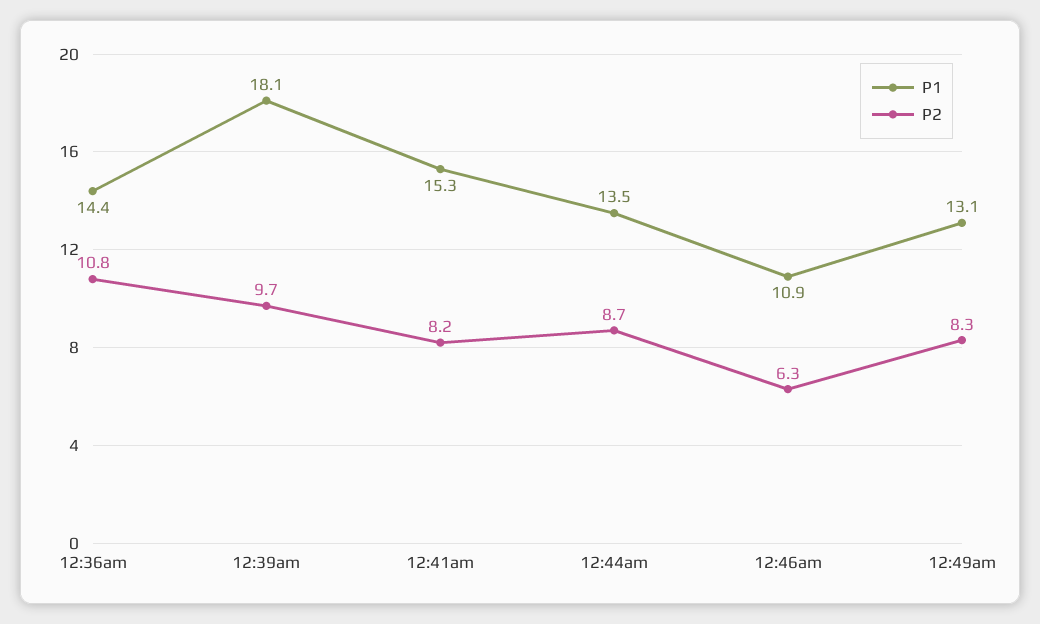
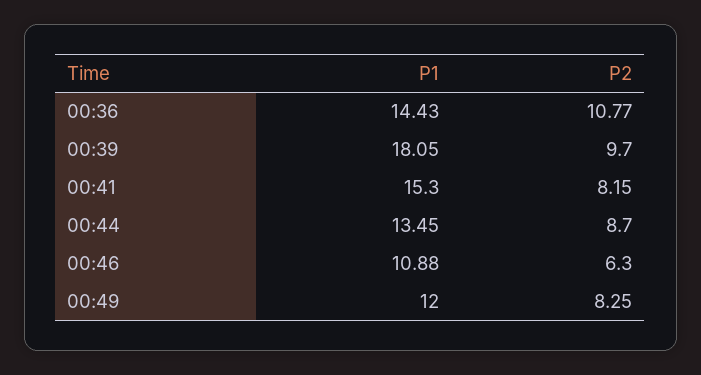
  {
    "P1": {
      "12:36am": 14.43,
      "12:39am": 18.05,
      "12:41am": 15.3,
      "12:44am": 13.45,
      "12:46am": 10.88,
-     "12:49am": 13.1
+     "12:49am": 12
    },
    "P2": {
      "12:36am": 10.77,
      "12:39am": 9.7,
      "12:41am": 8.15,
      "12:44am": 8.7,
      "12:46am": 6.3,
      "12:49am": 8.25
    }
  }

